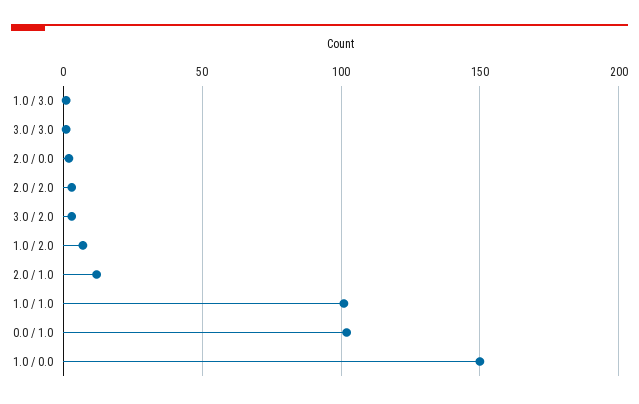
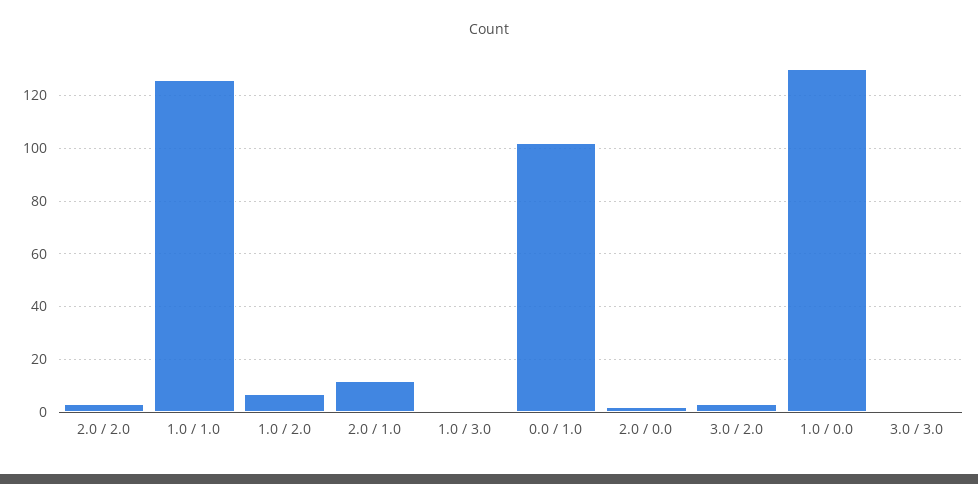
  {
    "1.0 / 3.0": 0,
    "3.0 / 3.0": 0,
    "2.0 / 0.0": 0,
    "2.0 / 2.0": 5,
    "3.0 / 2.0": 5,
    "1.0 / 2.0": 5,
    "2.0 / 1.0": 10,
-   "1.0 / 1.0": 100,
+   "1.0 / 1.0": 125,
    "0.0 / 1.0": 100,
-   "1.0 / 0.0": 150
+   "1.0 / 0.0": 130
  }

